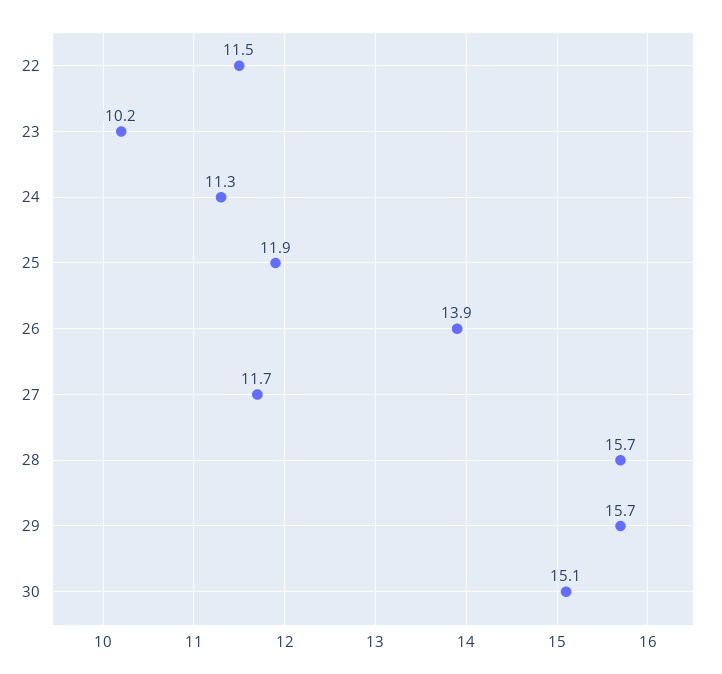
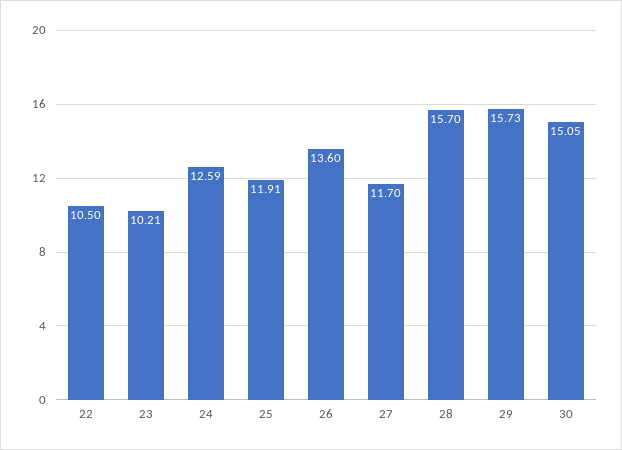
  {
-   "22": 11.5,
+   "22": 10.5,
    "23": 10.21,
-   "24": 11.3,
+   "24": 12.59,
    "25": 11.91,
-   "26": 13.9,
+   "26": 13.6,
    "27": 11.7,
    "28": 15.7,
    "29": 15.73,
    "30": 15.05
  }

